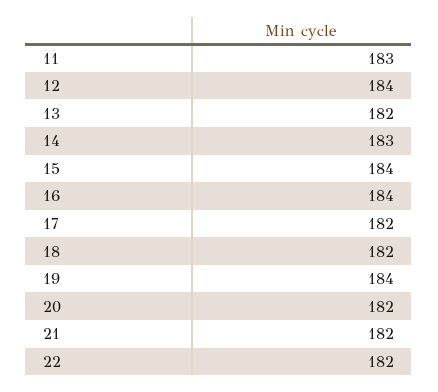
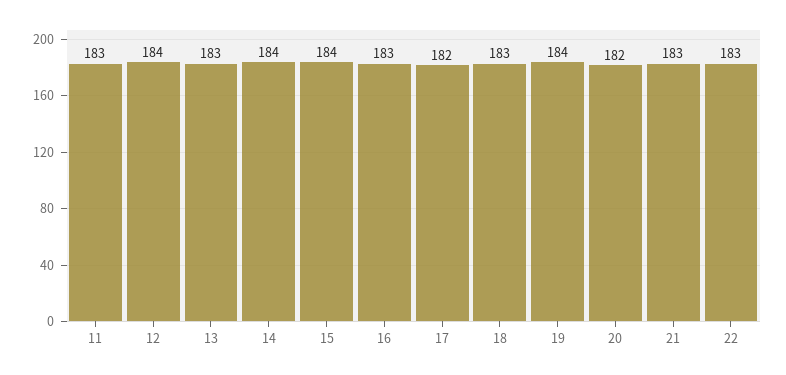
  {
    "11": 183,
    "12": 184,
-   "13": 182,
+   "13": 183,
-   "14": 183,
+   "14": 184,
    "15": 184,
-   "16": 184,
+   "16": 183,
    "17": 182,
-   "18": 182,
+   "18": 183,
    "19": 184,
    "20": 182,
-   "21": 182,
+   "21": 183,
-   "22": 182
+   "22": 183
  }

